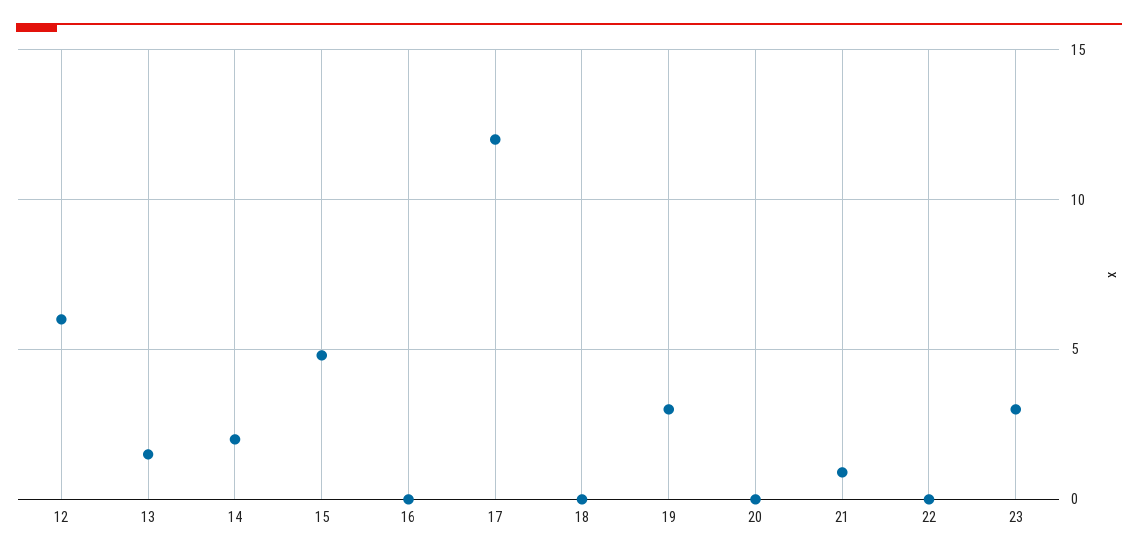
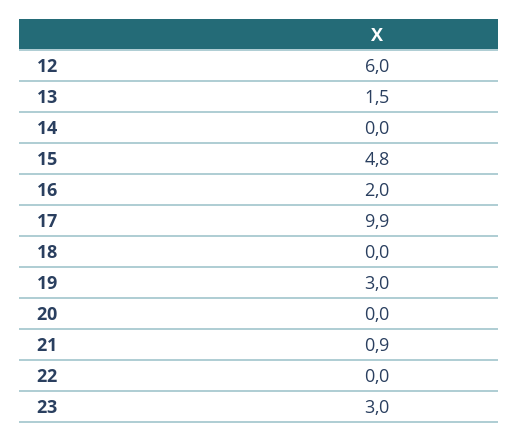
  {
    "12": 6,
    "13": 1.5,
-   "14": 2,
+   "14": 0,
    "15": 4.8,
-   "16": 0,
+   "16": 2,
-   "17": 12,
+   "17": 9.9,
    "18": 0,
    "19": 3,
    "20": 0,
    "21": 0.9,
    "22": 0,
    "23": 3
  }

